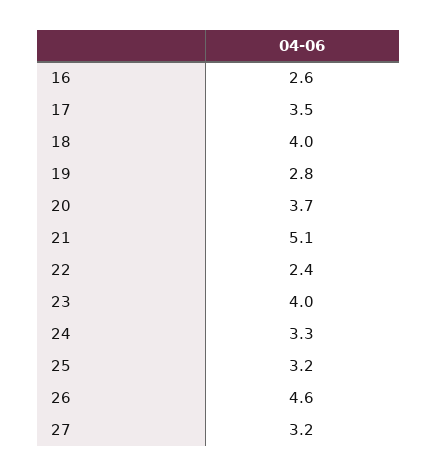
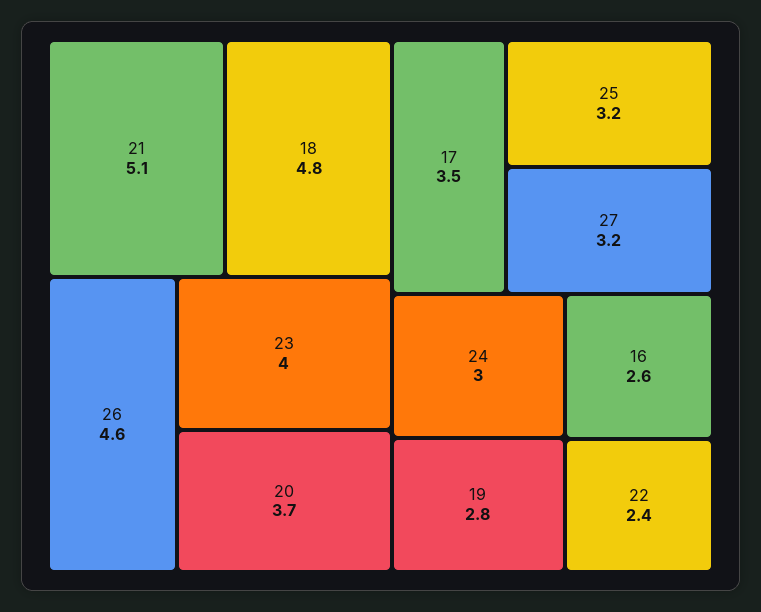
  {
    "16": 2.6,
    "17": 3.5,
-   "18": 4,
+   "18": 4.8,
    "19": 2.8,
    "20": 3.7,
    "21": 5.1,
    "22": 2.4,
    "23": 4,
-   "24": 3.3,
+   "24": 3,
    "25": 3.2,
    "26": 4.6,
    "27": 3.2
  }

